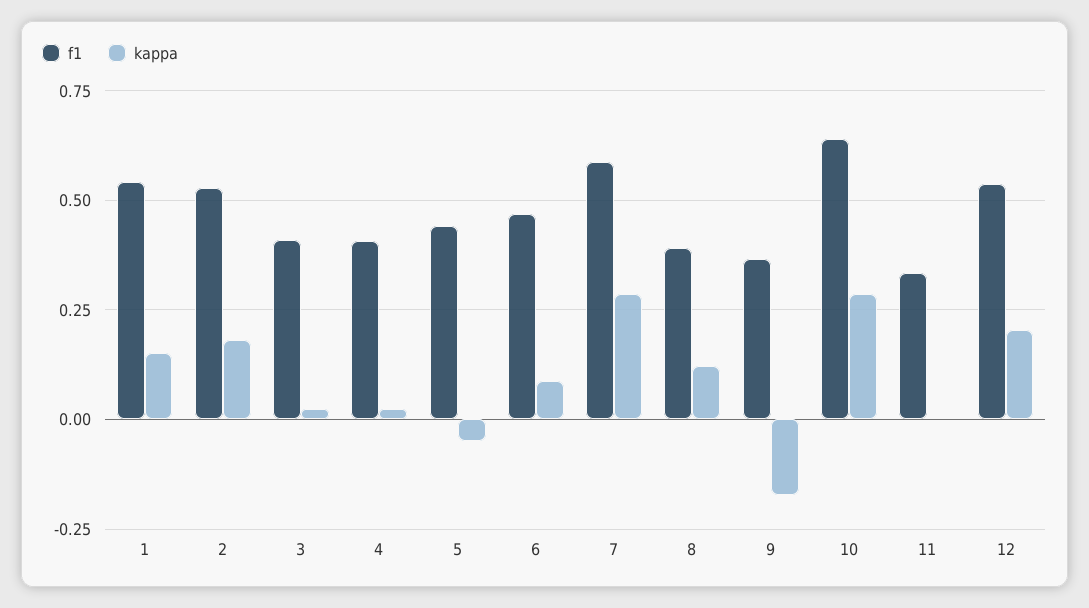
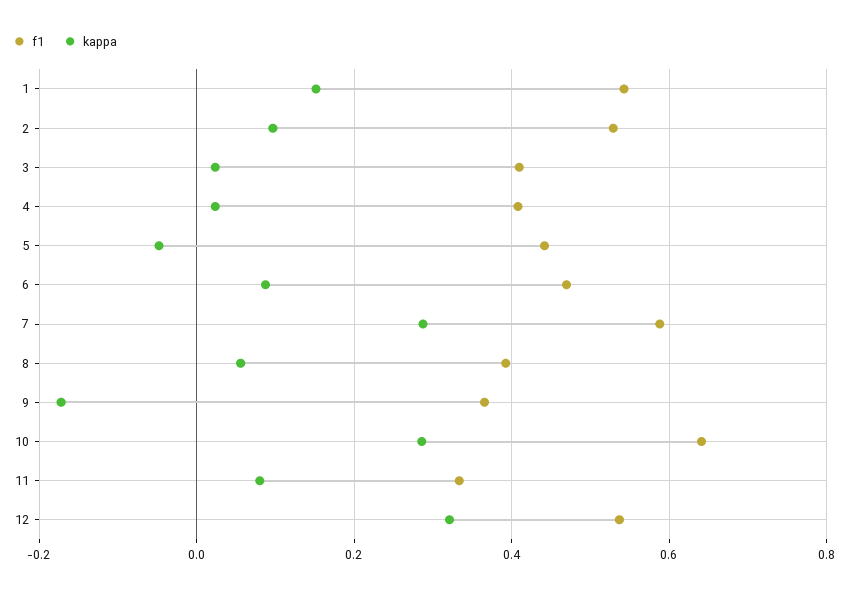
  {
    "f1": {
      "1": 0.54,
      "2": 0.52,
      "3": 0.4,
      "4": 0.4,
      "5": 0.44,
      "6": 0.46,
      "7": 0.58,
      "8": 0.4,
      "9": 0.36,
      "10": 0.64,
      "11": 0.34,
      "12": 0.54
    },
    "kappa": {
      "1": 0.16,
-     "2": 0.175,
+     "2": 0.1,
      "3": 0.02,
      "4": 0.02,
      "5": -0.04,
      "6": 0.08,
      "7": 0.28,
-     "8": 0.125,
+     "8": 0.06,
      "9": -0.18,
      "10": 0.28,
-     "11": 0,
+     "11": 0.08,
-     "12": 0.2
+     "12": 0.32
    }
  }

